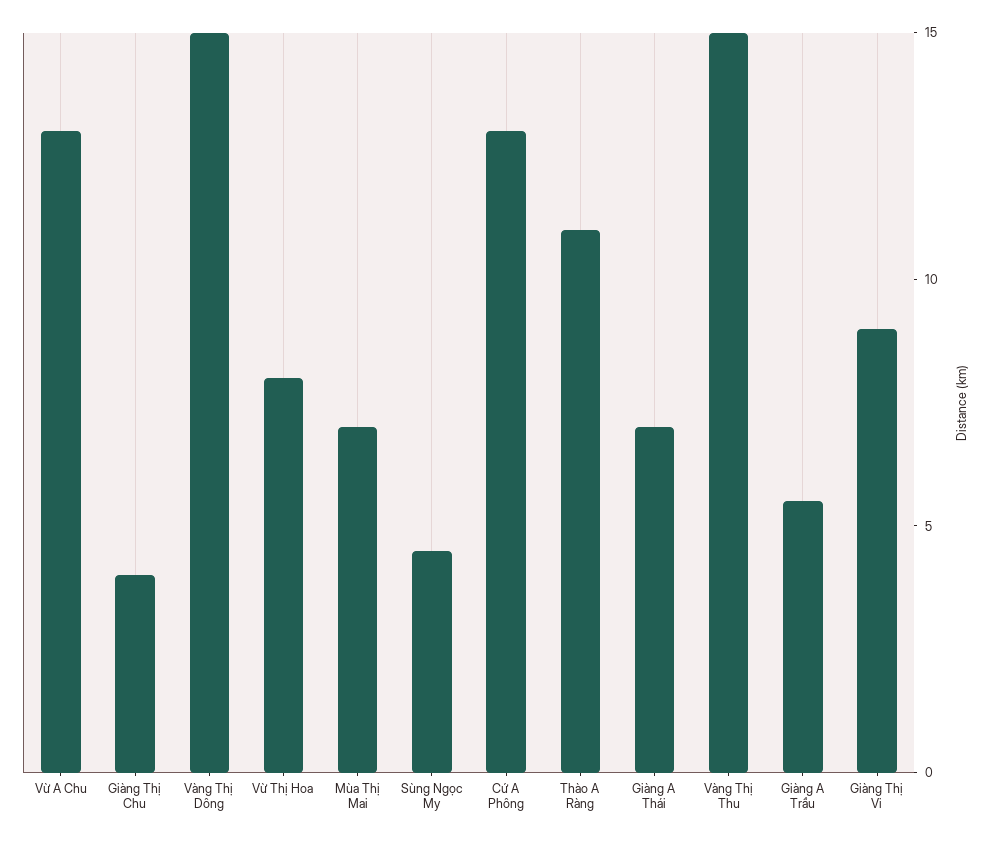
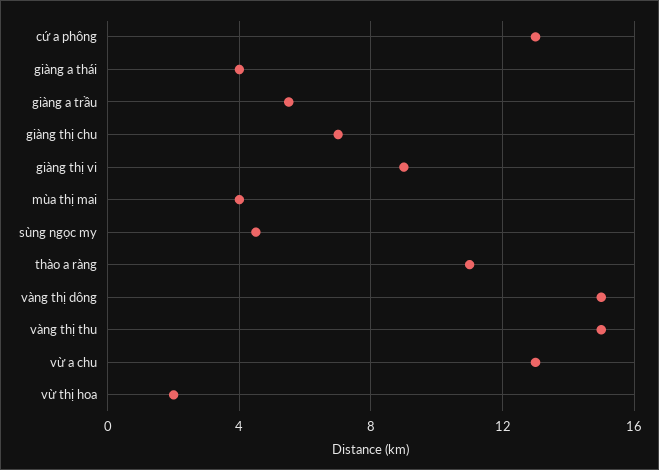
  {
    "Vừ A Chu": 13,
-   "Giàng Thị Chu": 4,
+   "Giàng Thị Chu": 7,
    "Vàng Thị Dông": 15,
-   "Vừ Thị Hoa": 8,
+   "Vừ Thị Hoa": 2,
-   "Mùa Thị Mai": 7,
+   "Mùa Thị Mai": 4,
    "Sùng Ngọc My": 4.5,
    "Cứ A Phông": 13,
    "Thào A Ràng": 11,
-   "Giàng A Thái": 7,
+   "Giàng A Thái": 4,
    "Vàng Thị Thu": 15,
    "Giàng A Trầu": 5.5,
    "Giàng Thị Vi": 9
  }

